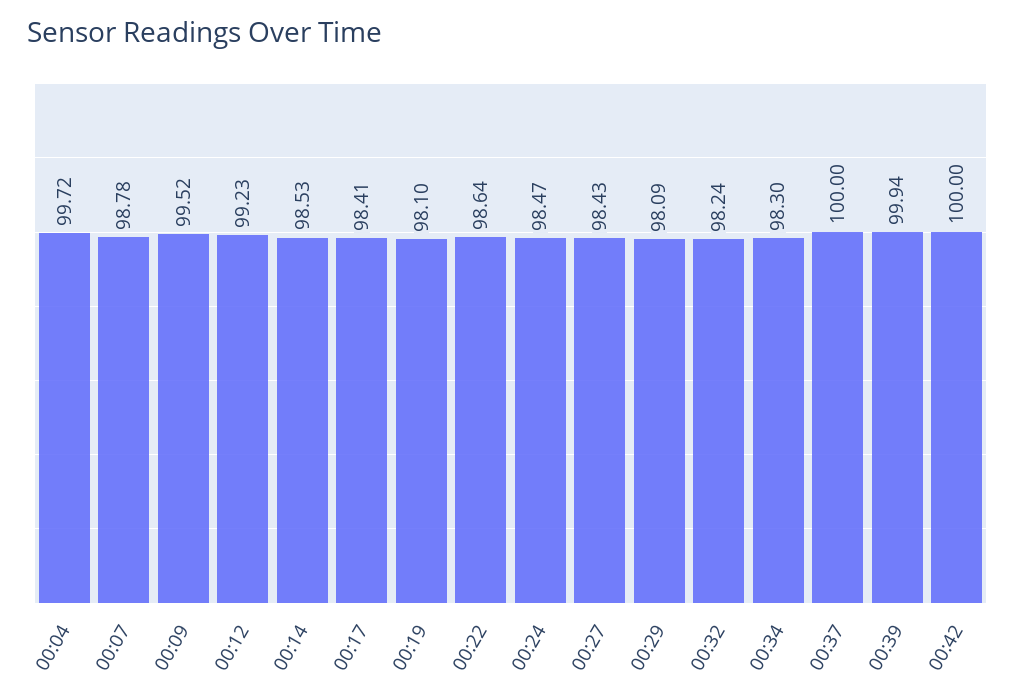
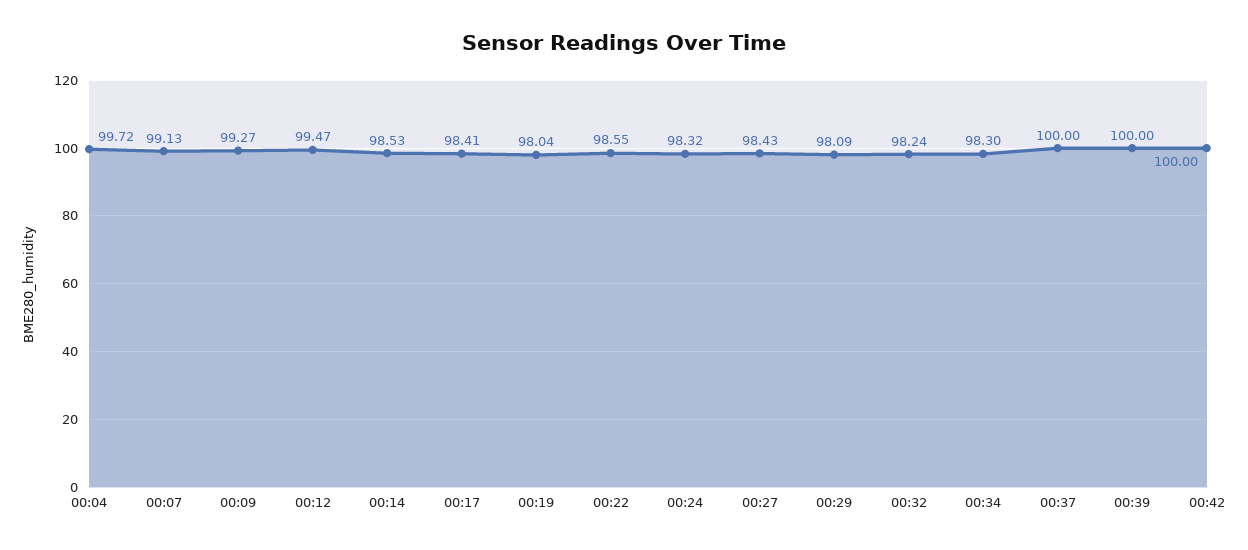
  {
    "00:04": 99.72,
-   "00:07": 98.78,
+   "00:07": 99.13,
-   "00:09": 99.52,
+   "00:09": 99.27,
-   "00:12": 99.23,
+   "00:12": 99.47,
    "00:14": 98.53,
    "00:17": 98.41,
-   "00:19": 98.1,
+   "00:19": 98.04,
-   "00:22": 98.64,
+   "00:22": 98.55,
-   "00:24": 98.47,
+   "00:24": 98.32,
    "00:27": 98.43,
    "00:29": 98.09,
    "00:32": 98.24,
    "00:34": 98.3,
    "00:37": 100,
-   "00:39": 99.94,
+   "00:39": 100,
    "00:42": 100
  }

